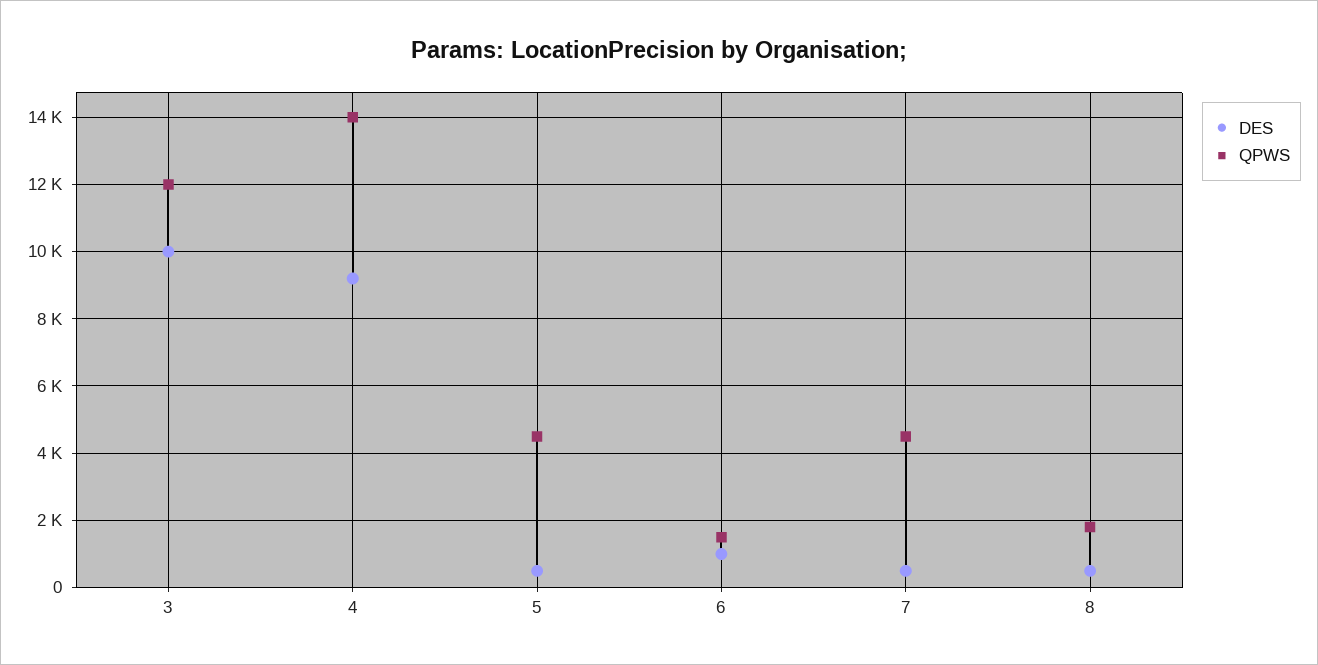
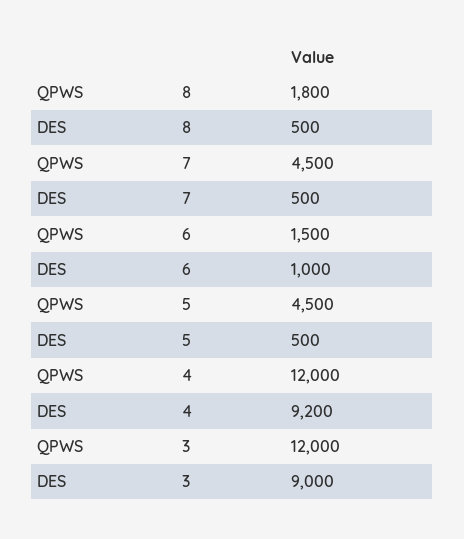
  {
    "DES": {
-     "3": 10000,
+     "3": 9000,
      "4": 9200,
      "5": 500,
      "6": 1000,
      "7": 500,
      "8": 500
    },
    "QPWS": {
      "3": 12000,
-     "4": 14000,
+     "4": 12000,
      "5": 4500,
      "6": 1500,
      "7": 4500,
      "8": 1800
    }
  }

